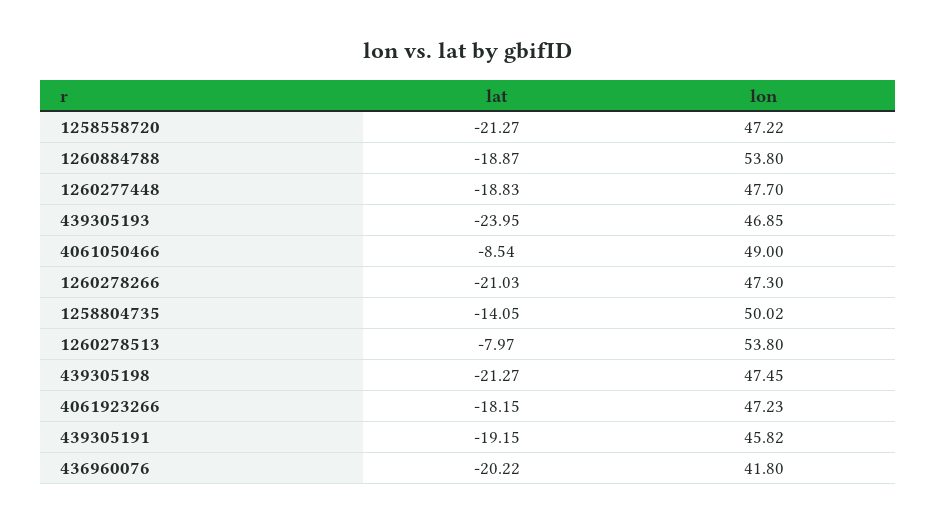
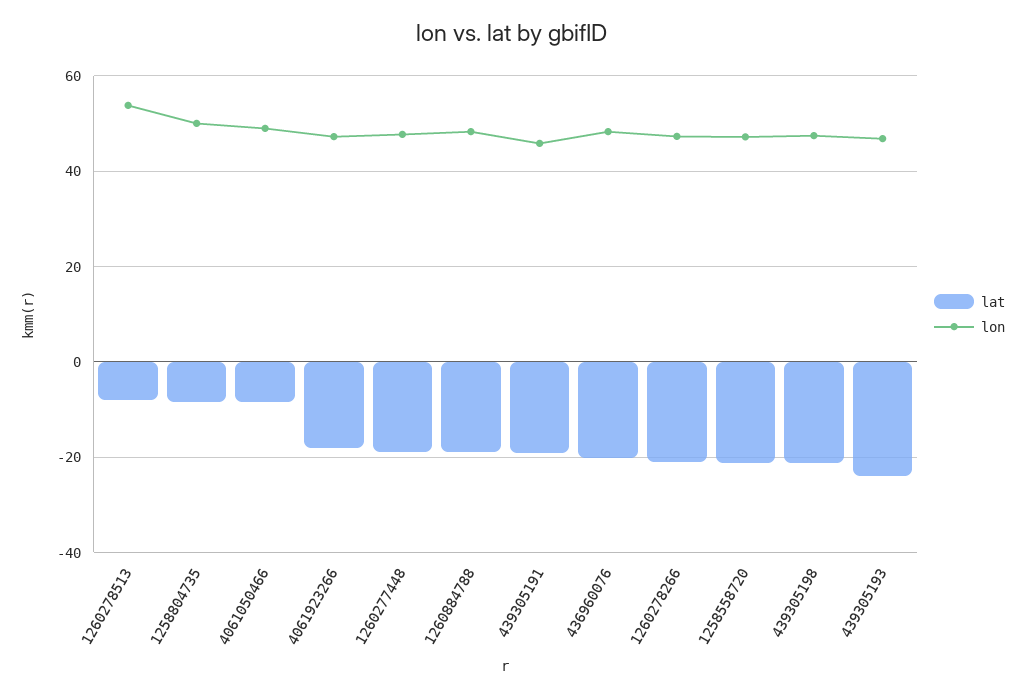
  {
    "lat": {
      "1258558720": -21.27,
      "1260884788": -18.87,
      "1260277448": -18.83,
      "439305193": -23.95,
      "4061050466": -8.54,
      "1260278266": -21.03,
-     "1258804735": -14.05,
+     "1258804735": -8,
      "1260278513": -7.97,
      "439305198": -21.27,
      "4061923266": -18.15,
      "439305191": -19.15,
      "436960076": -20.22
    },
    "lon": {
      "1258558720": 47.22,
-     "1260884788": 53.8,
+     "1260884788": 48,
      "1260277448": 47.7,
      "439305193": 46.85,
      "4061050466": 49,
      "1260278266": 47.3,
      "1258804735": 50.02,
      "1260278513": 53.8,
      "439305198": 47.45,
      "4061923266": 47.23,
      "439305191": 45.82,
-     "436960076": 41.8
+     "436960076": 48
    }
  }

